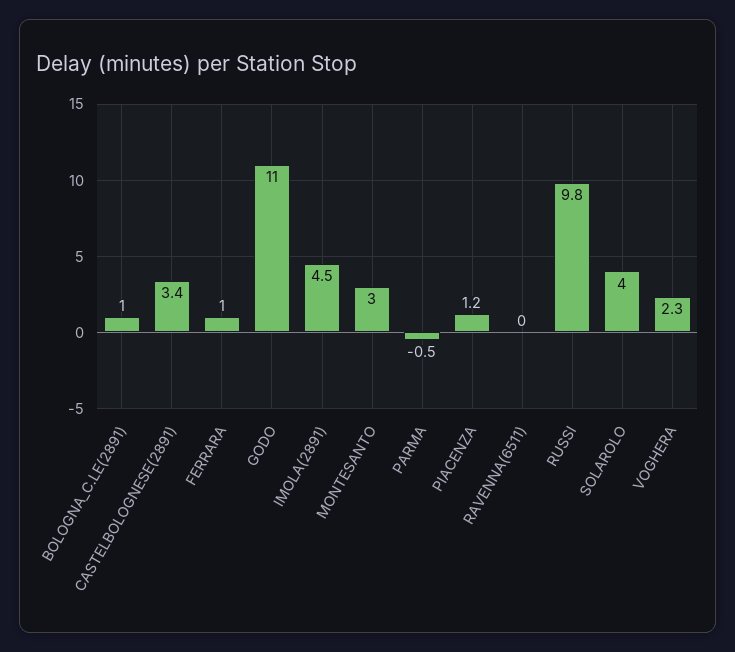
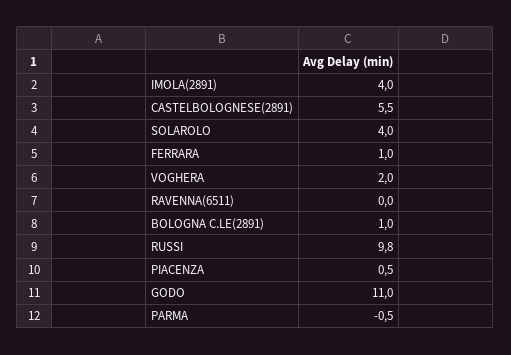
  {
    "BOLOGNA_C.LE(2891)": 1,
-   "CASTELBOLOGNESE(2891)": 3.4,
+   "CASTELBOLOGNESE(2891)": 5.5,
    "FERRARA": 1,
    "GODO": 11,
-   "IMOLA(2891)": 4.5,
+   "IMOLA(2891)": 4,
-   "MONTESANTO": 3,
    "PARMA": -0.5,
-   "PIACENZA": 1.2,
+   "PIACENZA": 0.5,
    "RAVENNA(6511)": 0,
    "RUSSI": 9.8,
    "SOLAROLO": 4,
-   "VOGHERA": 2.3
+   "VOGHERA": 2
  }

